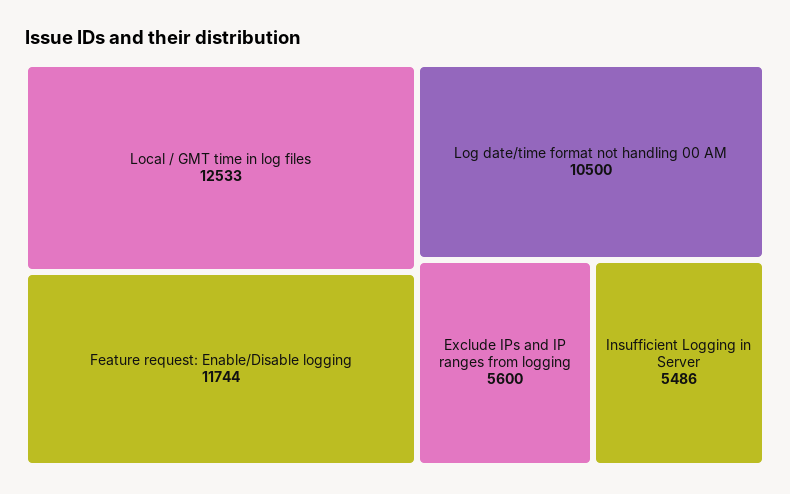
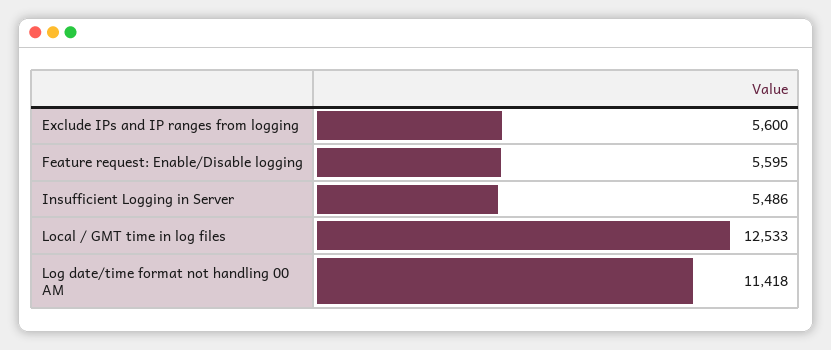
  {
    "Local / GMT time in log files": 12533,
-   "Feature request: Enable/Disable logging": 11744,
+   "Feature request: Enable/Disable logging": 5595,
-   "Log date/time format not handling 00 AM": 10500,
+   "Log date/time format not handling 00 AM": 11418,
    "Exclude IPs and IP ranges from logging": 5600,
    "Insufficient Logging in Server": 5486
  }

